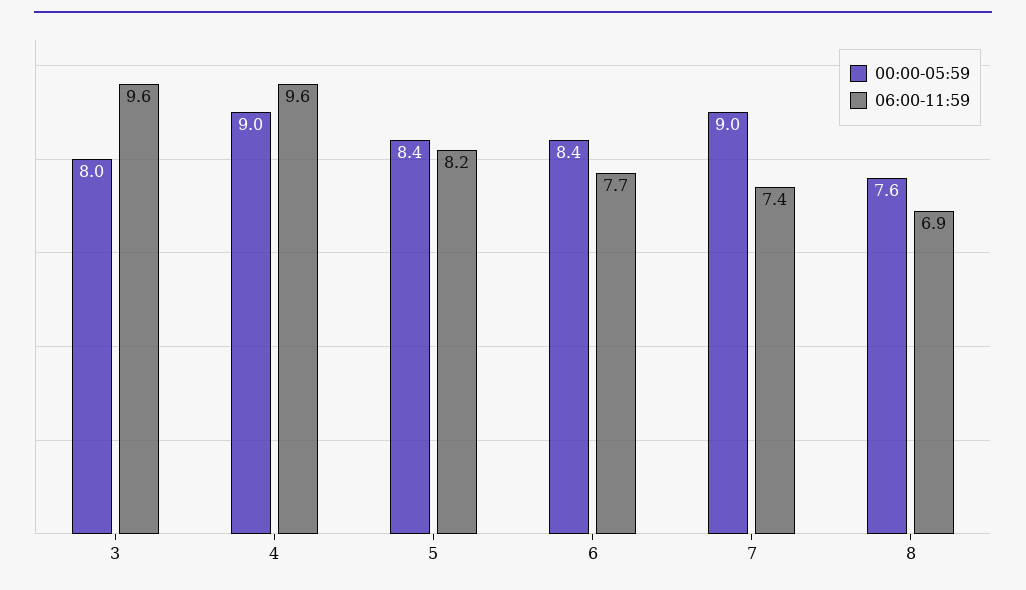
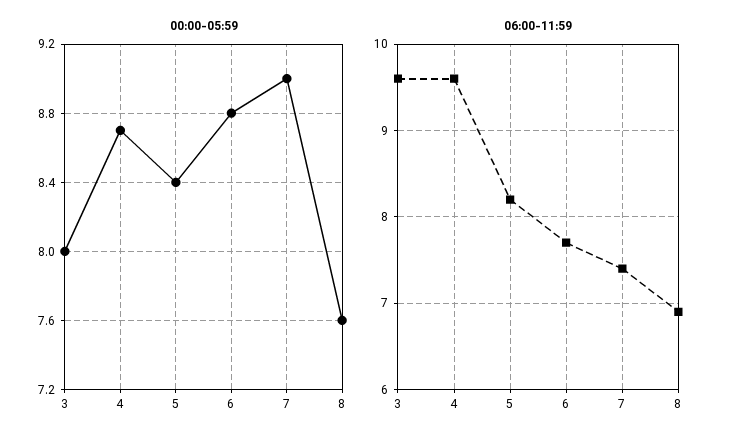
  {
    "00:00-05:59": {
      "3": 8,
-     "4": 9,
+     "4": 8.7,
      "5": 8.4,
-     "6": 8.4,
+     "6": 8.8,
      "7": 9,
      "8": 7.6
    },
    "06:00-11:59": {
      "3": 9.6,
      "4": 9.6,
      "5": 8.2,
      "6": 7.7,
      "7": 7.4,
      "8": 6.9
    }
  }

